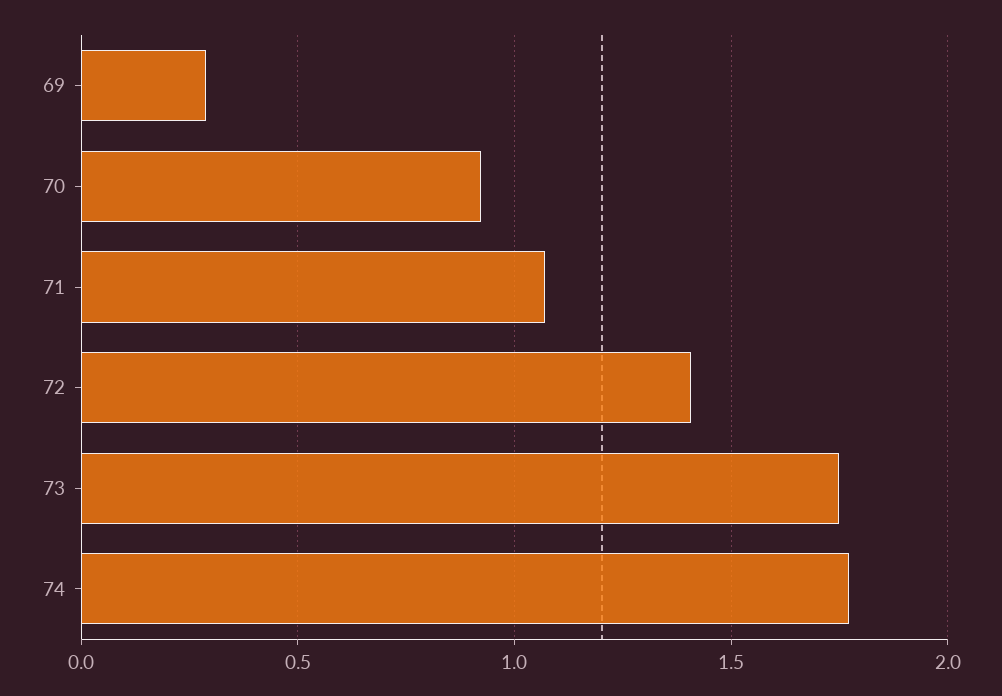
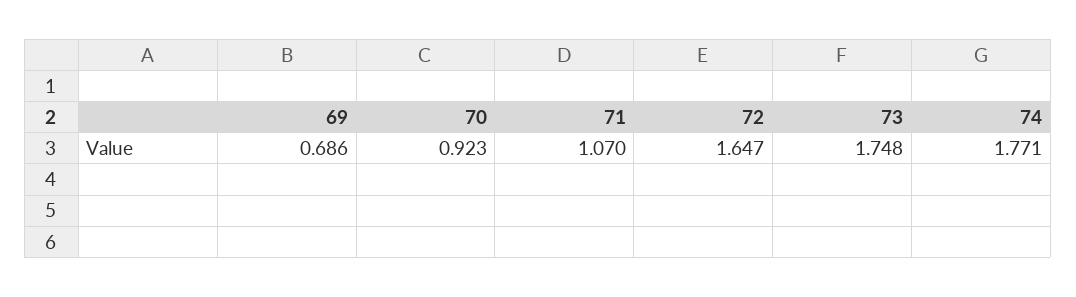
  {
-   "69": 0.3,
+   "69": 0.686,
    "70": 0.923,
    "71": 1.07,
-   "72": 1.4,
+   "72": 1.647,
    "73": 1.748,
    "74": 1.771
  }

